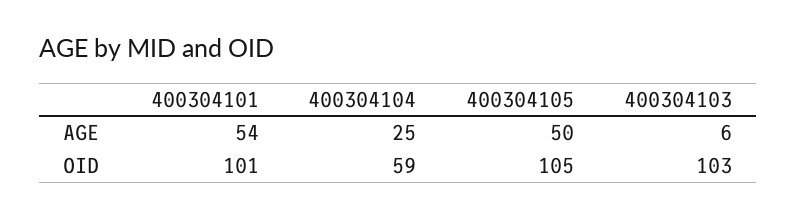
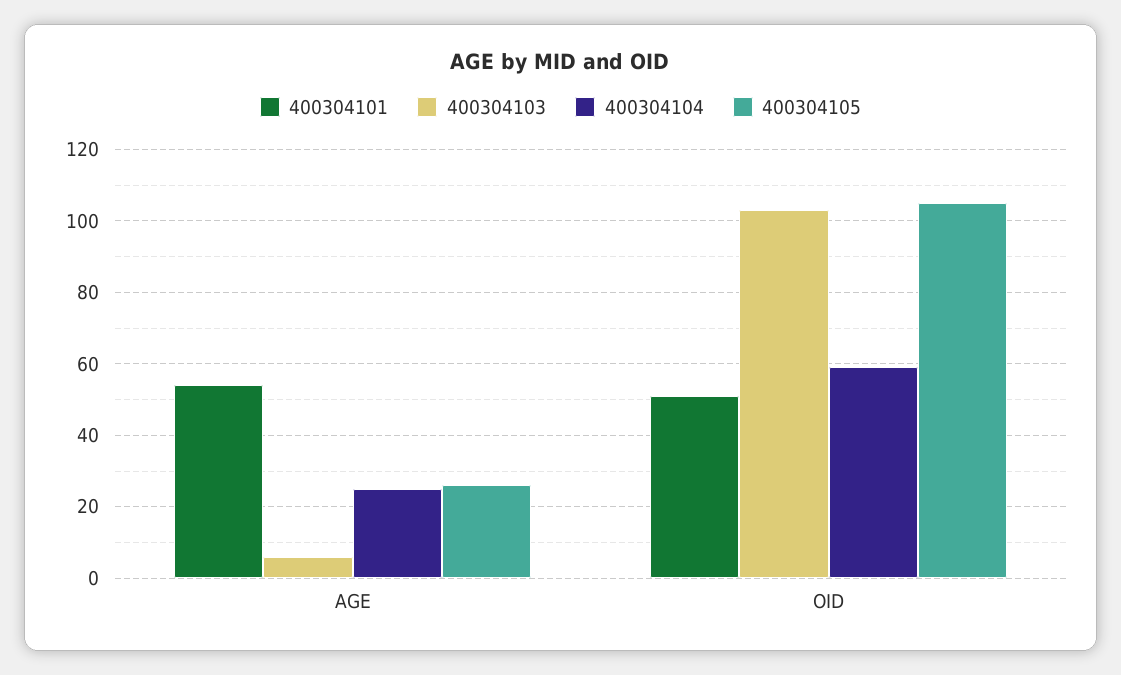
  {
    "400304101": {
      "AGE": 54,
-     "OID": 101
+     "OID": 50
    },
    "400304104": {
      "AGE": 25,
      "OID": 59
    },
    "400304105": {
-     "AGE": 50,
+     "AGE": 25,
      "OID": 105
    },
    "400304103": {
      "AGE": 6,
      "OID": 103
    }
  }

